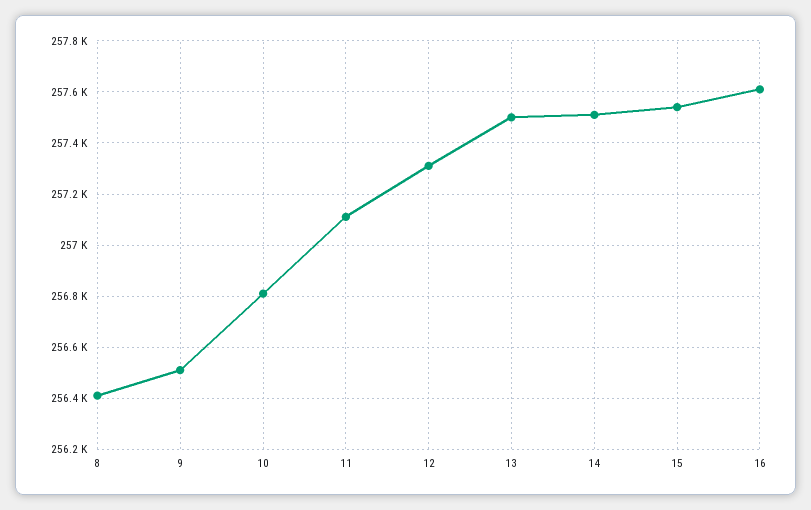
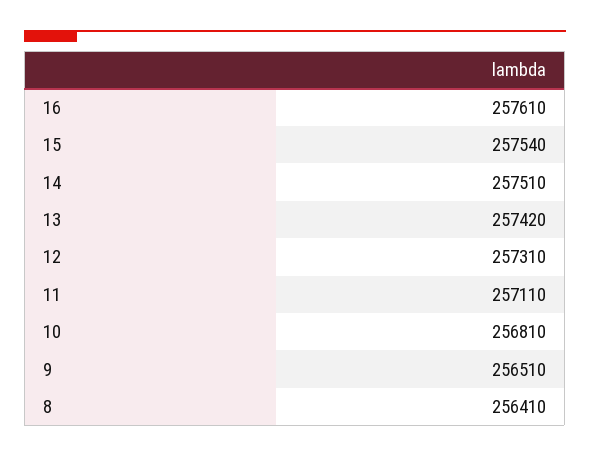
  {
    "8": 256410,
    "9": 256510,
    "10": 256810,
    "11": 257110,
    "12": 257310,
-   "13": 257500,
+   "13": 257420,
    "14": 257510,
    "15": 257540,
    "16": 257610
  }

